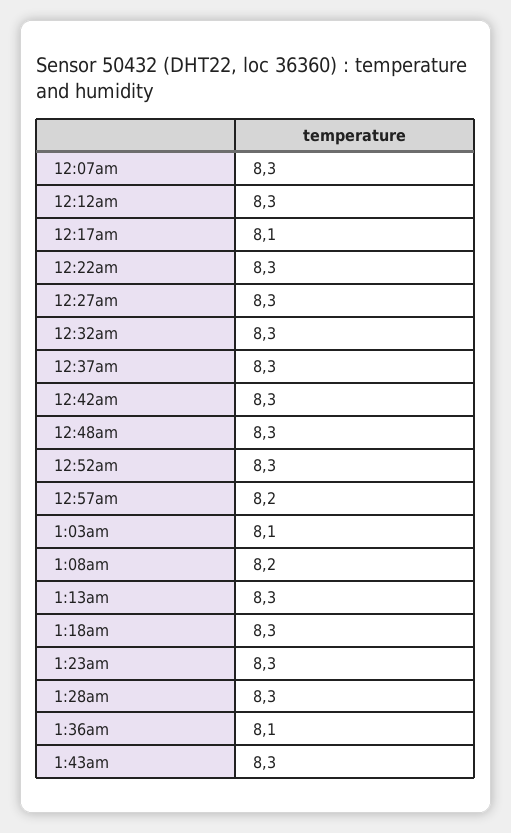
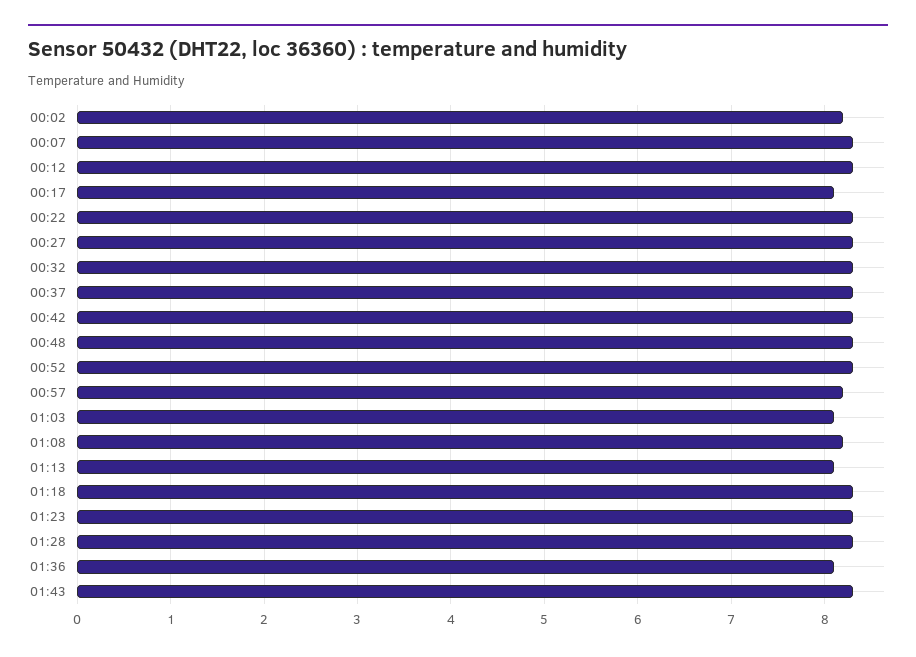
  {
    "12:07am": 8.3,
    "12:12am": 8.3,
    "12:17am": 8.1,
    "12:22am": 8.3,
    "12:27am": 8.3,
    "12:32am": 8.3,
    "12:37am": 8.3,
    "12:42am": 8.3,
    "12:48am": 8.3,
    "12:52am": 8.3,
    "12:57am": 8.2,
    "1:03am": 8.1,
    "1:08am": 8.2,
-   "1:13am": 8.3,
+   "1:13am": 8.1,
    "1:18am": 8.3,
    "1:23am": 8.3,
    "1:28am": 8.3,
    "1:36am": 8.1,
-   "1:43am": 8.3
+   "1:43am": 8.3,
+   "00:02": 8.2
  }

